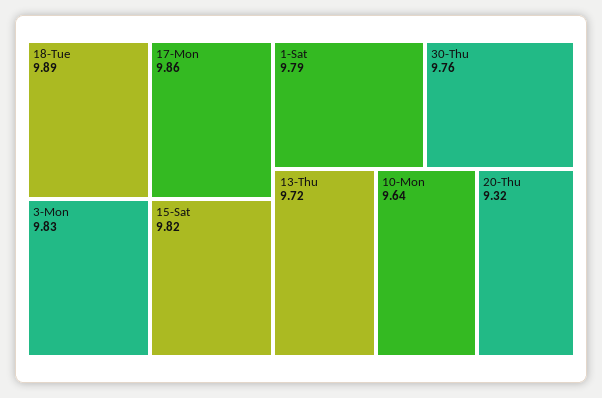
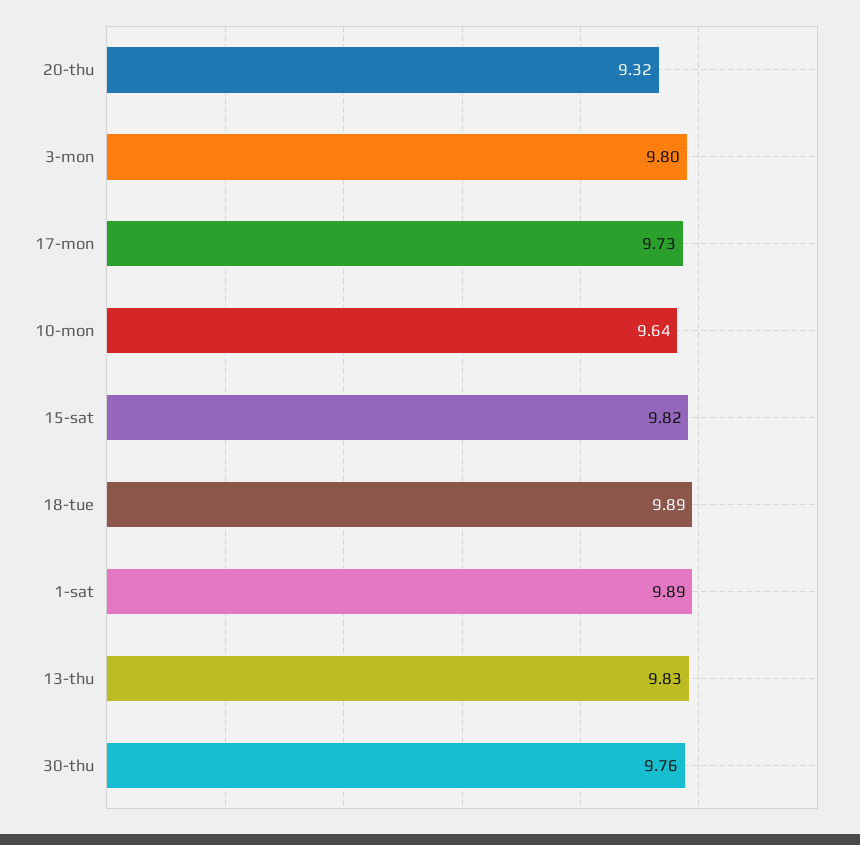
  {
    "18-Tue": 9.89,
-   "17-Mon": 9.86,
+   "17-Mon": 9.73,
-   "3-Mon": 9.83,
+   "3-Mon": 9.8,
    "15-Sat": 9.82,
-   "1-Sat": 9.79,
+   "1-Sat": 9.89,
    "30-Thu": 9.76,
-   "13-Thu": 9.72,
+   "13-Thu": 9.83,
    "10-Mon": 9.64,
    "20-Thu": 9.32
  }

